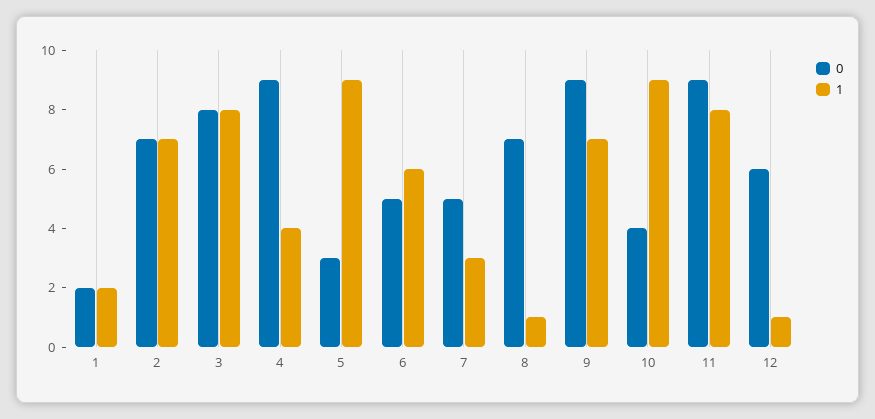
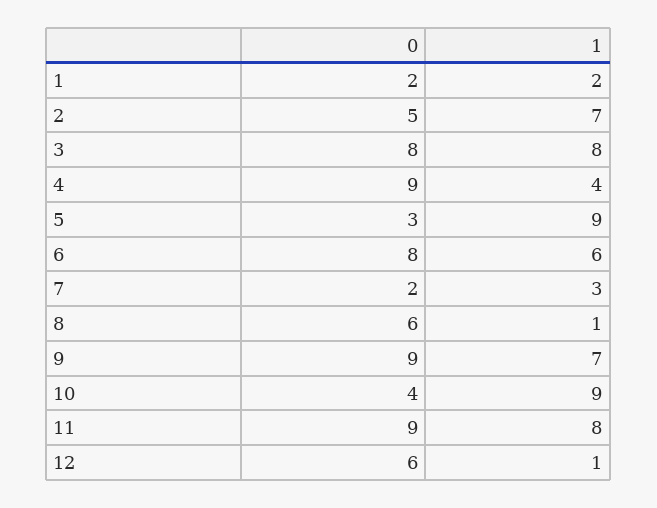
  {
    "0": {
      "1": 2,
-     "2": 7,
+     "2": 5,
      "3": 8,
      "4": 9,
      "5": 3,
-     "6": 5,
+     "6": 8,
-     "7": 5,
+     "7": 2,
-     "8": 7,
+     "8": 6,
      "9": 9,
      "10": 4,
      "11": 9,
      "12": 6
    },
    "1": {
      "1": 2,
      "2": 7,
      "3": 8,
      "4": 4,
      "5": 9,
      "6": 6,
      "7": 3,
      "8": 1,
      "9": 7,
      "10": 9,
      "11": 8,
      "12": 1
    }
  }

